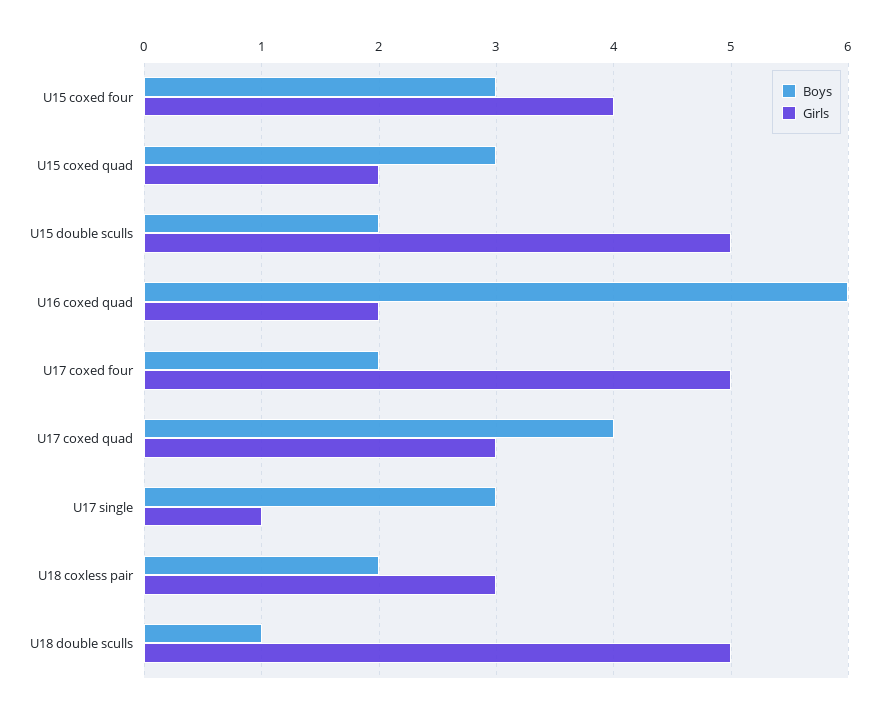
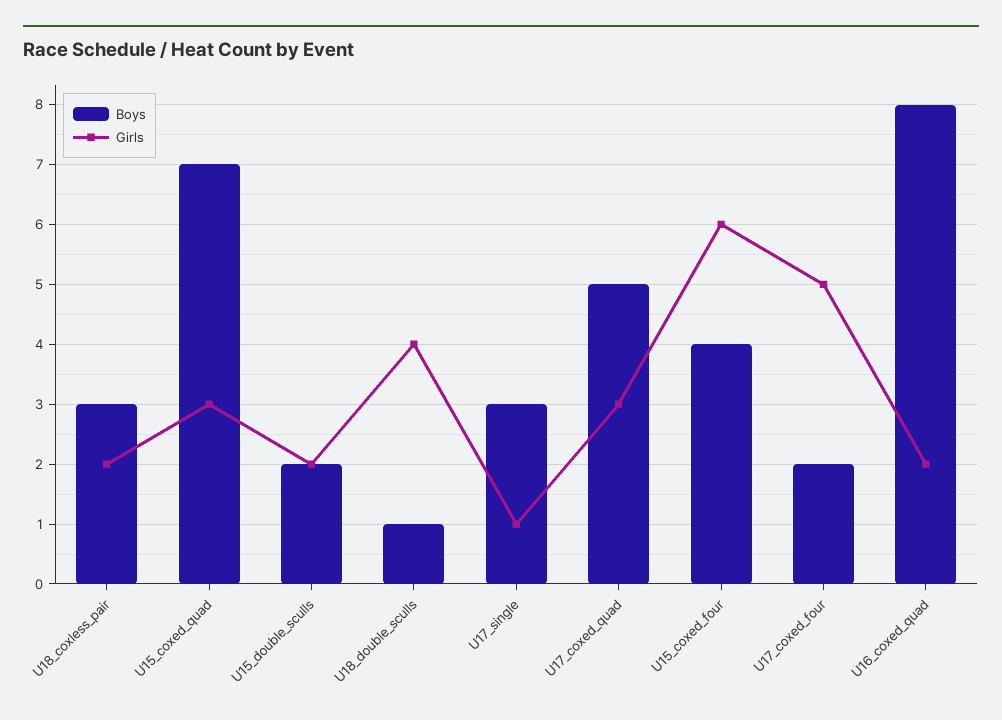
  {
    "Boys": {
-     "U15 coxed four": 3,
+     "U15 coxed four": 4,
-     "U15 coxed quad": 3,
+     "U15 coxed quad": 7,
      "U15 double sculls": 2,
-     "U16 coxed quad": 6,
+     "U16 coxed quad": 8,
      "U17 coxed four": 2,
-     "U17 coxed quad": 4,
+     "U17 coxed quad": 5,
      "U17 single": 3,
-     "U18 coxless pair": 2,
+     "U18 coxless pair": 3,
      "U18 double sculls": 1
    },
    "Girls": {
-     "U15 coxed four": 4,
+     "U15 coxed four": 6,
-     "U15 coxed quad": 2,
+     "U15 coxed quad": 3,
-     "U15 double sculls": 5,
+     "U15 double sculls": 2,
      "U16 coxed quad": 2,
      "U17 coxed four": 5,
      "U17 coxed quad": 3,
      "U17 single": 1,
-     "U18 coxless pair": 3,
+     "U18 coxless pair": 2,
-     "U18 double sculls": 5
+     "U18 double sculls": 4
    }
  }

